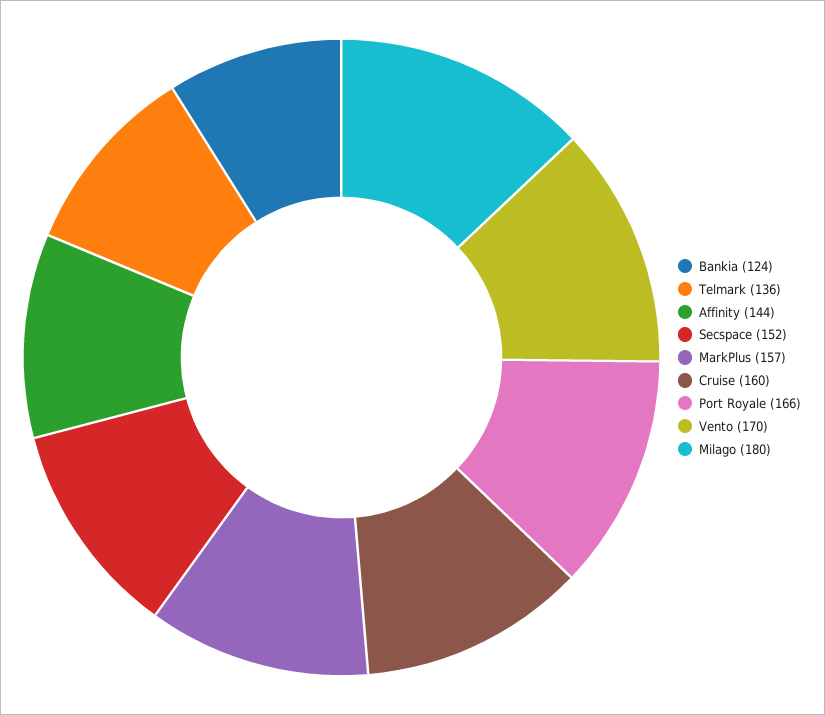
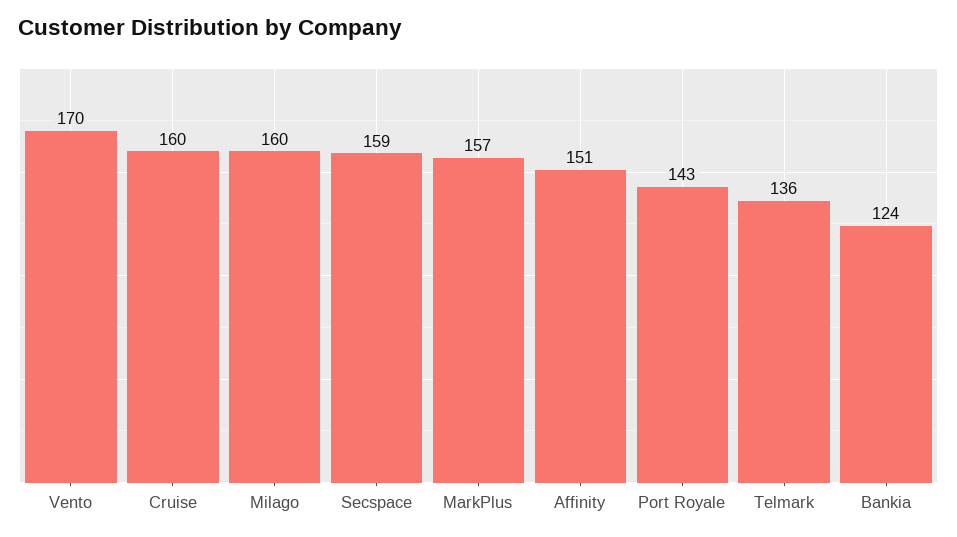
  {
    "Bankia": 124,
    "Telmark": 136,
-   "Affinity": 144,
+   "Affinity": 151,
-   "Secspace": 152,
+   "Secspace": 159,
    "MarkPlus": 157,
    "Cruise": 160,
-   "Port Royale": 166,
+   "Port Royale": 143,
    "Vento": 170,
-   "Milago": 180
+   "Milago": 160
  }

